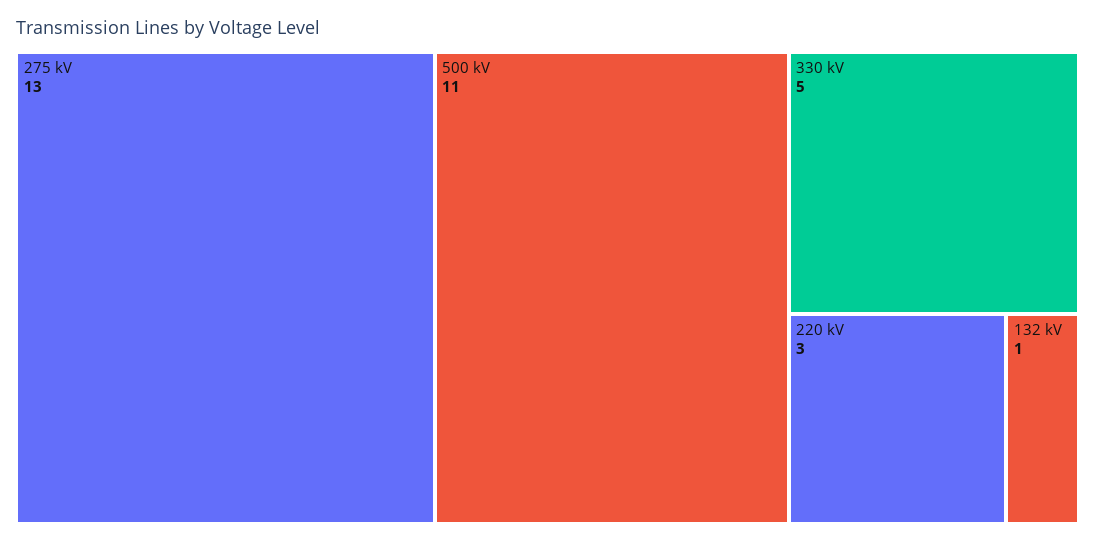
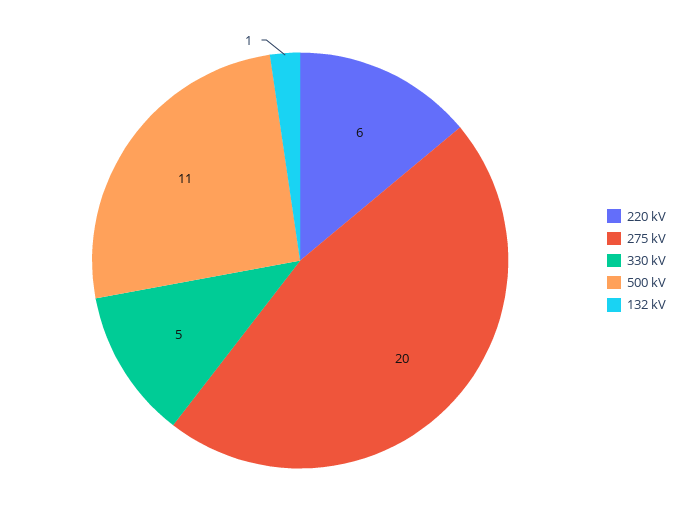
  {
-   "275 kV": 13,
+   "275 kV": 20,
    "500 kV": 11,
    "330 kV": 5,
-   "220 kV": 3,
+   "220 kV": 6,
    "132 kV": 1
  }

